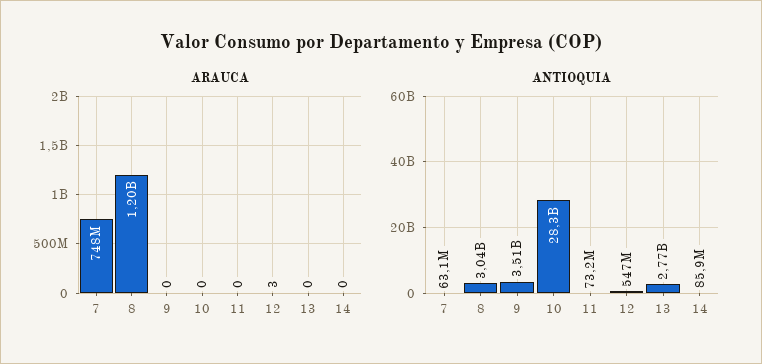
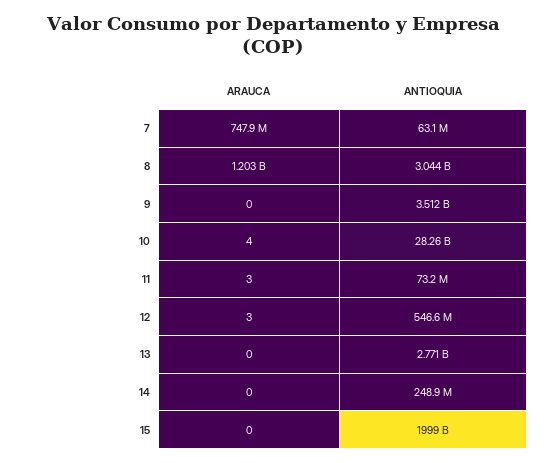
  {
    "ARAUCA": {
      "7": 747900000,
      "8": 1203000000,
      "9": 0,
-     "10": 0,
+     "10": 4,
-     "11": 0,
+     "11": 3,
      "12": 3,
      "13": 0,
-     "14": 0
+     "14": 0,
+     "15": 0
    },
    "ANTIOQUIA": {
      "7": 63100000,
      "8": 3044000000,
      "9": 3512000000,
      "10": 28260000000,
      "11": 73200000,
      "12": 546600000,
      "13": 2771000000,
-     "14": 85900000
+     "14": 248900000,
+     "15": 1999000000000
    }
  }

